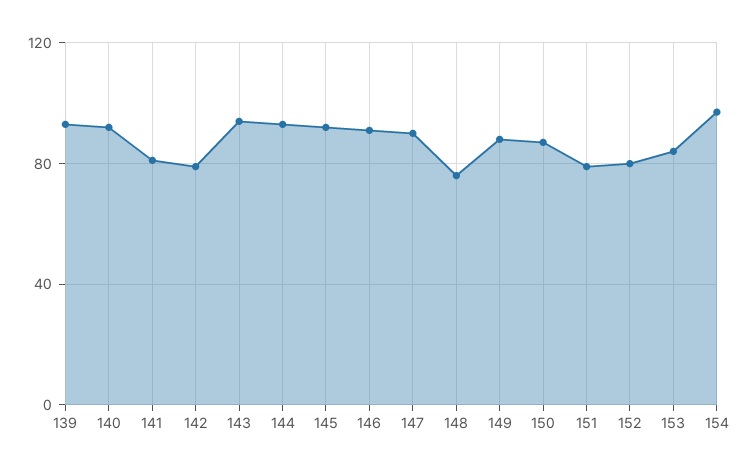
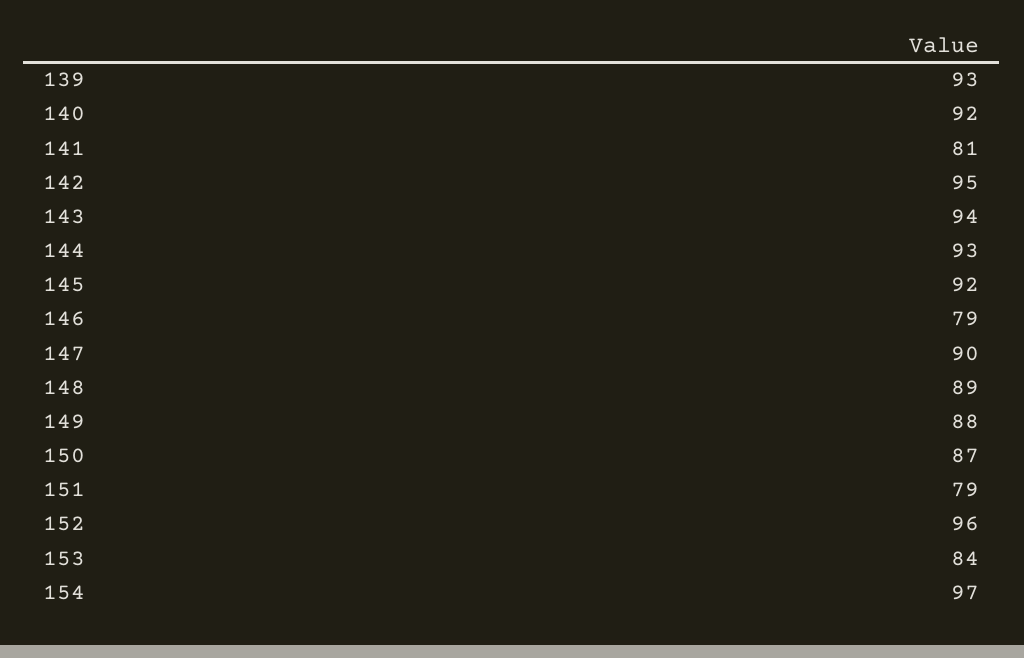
  {
    "139": 93,
    "140": 92,
    "141": 81,
-   "142": 80,
+   "142": 95,
    "143": 94,
    "144": 93,
    "145": 92,
-   "146": 90,
+   "146": 79,
    "147": 90,
-   "148": 75,
+   "148": 89,
    "149": 88,
    "150": 87,
    "151": 79,
-   "152": 80,
+   "152": 96,
    "153": 84,
    "154": 97
  }

